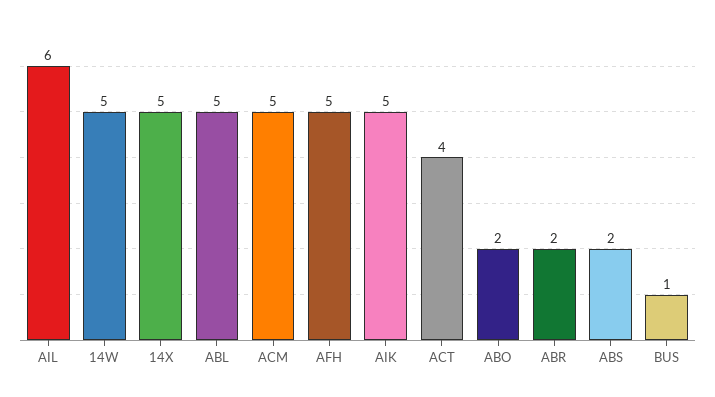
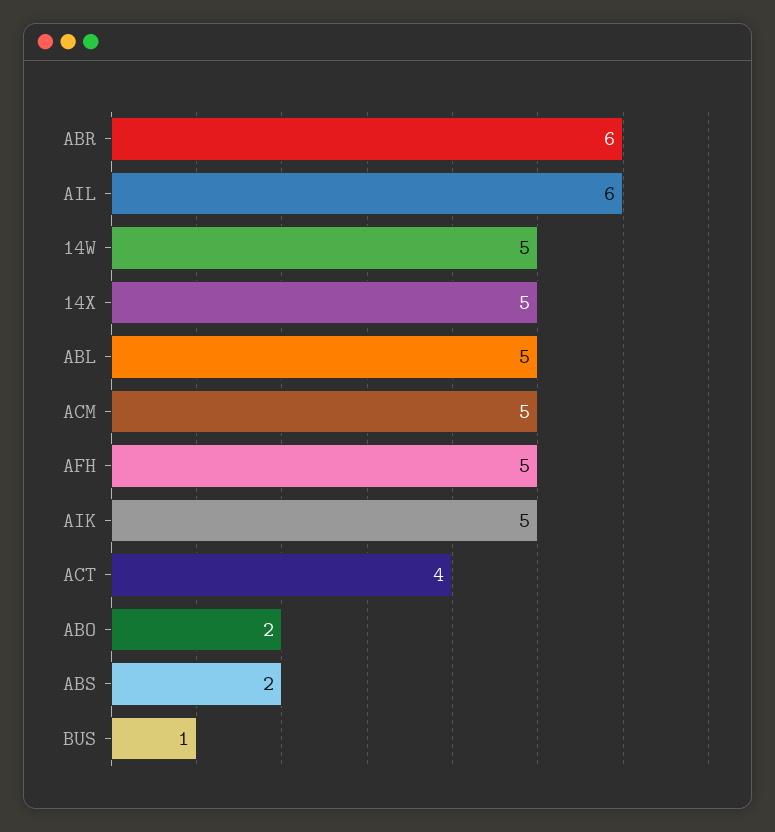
  {
    "AIL": 6,
    "14W": 5,
    "14X": 5,
    "ABL": 5,
    "ACM": 5,
    "AFH": 5,
    "AIK": 5,
    "ACT": 4,
    "ABO": 2,
-   "ABR": 2,
+   "ABR": 6,
    "ABS": 2,
    "BUS": 1
  }

